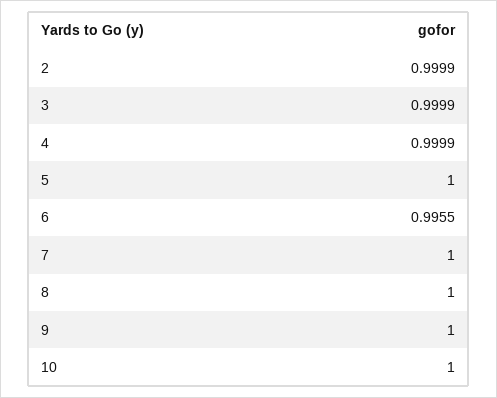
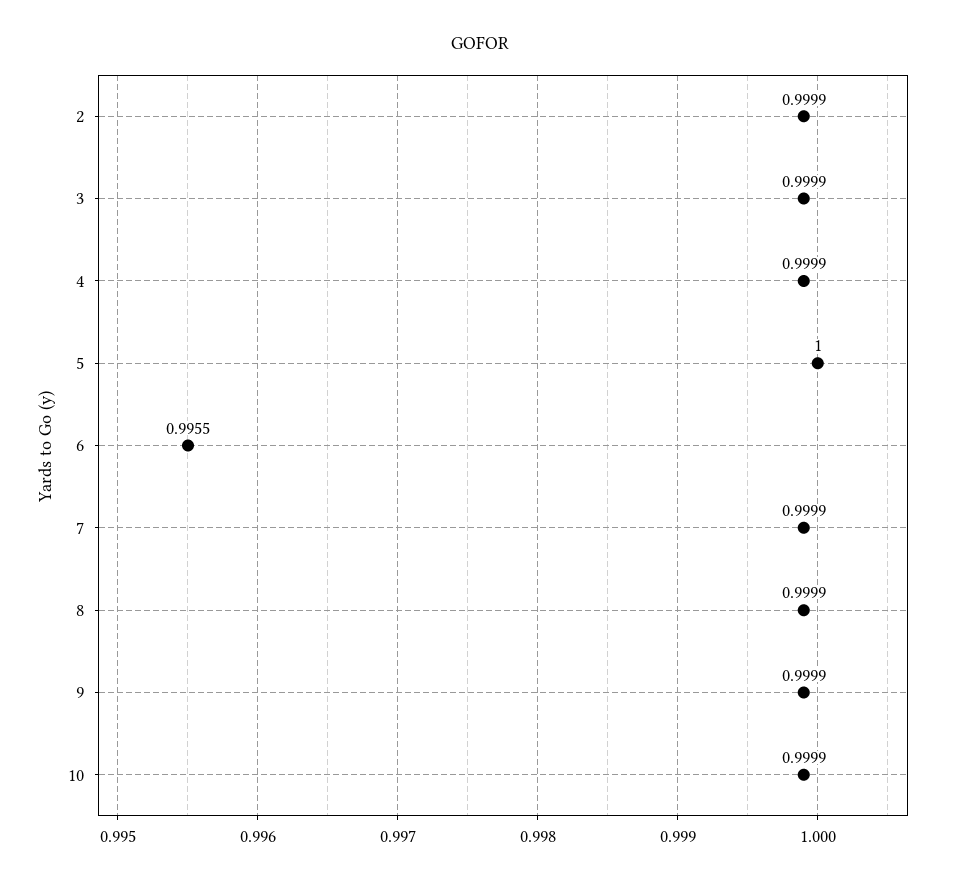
  {
    "2": 0.9999,
    "3": 0.9999,
    "4": 0.9999,
    "5": 1,
    "6": 0.9955,
-   "7": 1,
+   "7": 0.9999,
-   "8": 1,
+   "8": 0.9999,
-   "9": 1,
+   "9": 0.9999,
-   "10": 1
+   "10": 0.9999
  }

